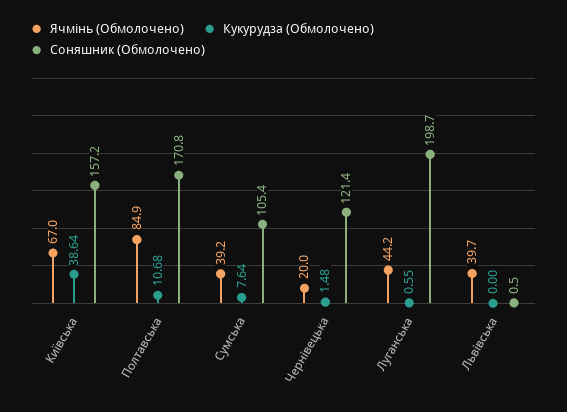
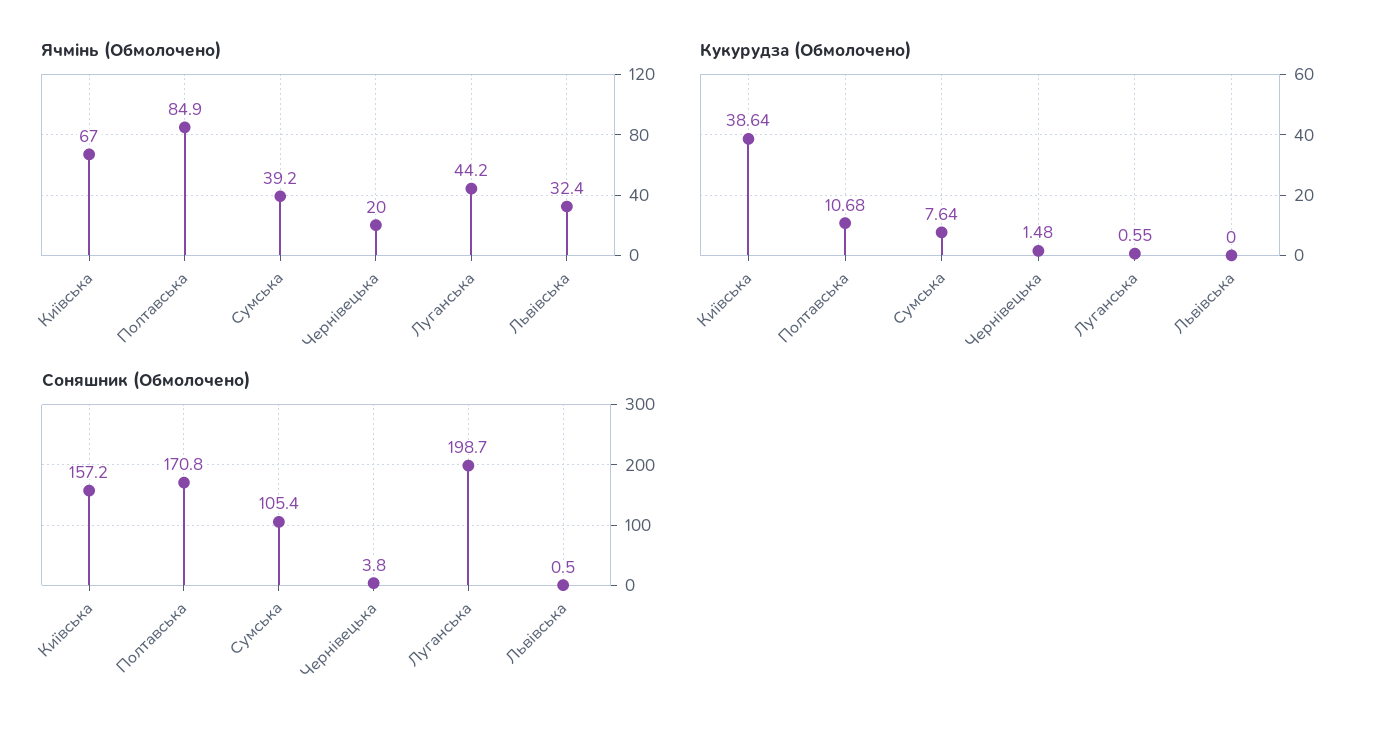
  {
    "Ячмінь (Обмолочено)": {
      "Київська": 67,
      "Полтавська": 84.9,
      "Сумська": 39.2,
      "Чернівецька": 20,
      "Луганська": 44.2,
-     "Львівська": 39.7
+     "Львівська": 32.4
    },
    "Кукурудза (Обмолочено)": {
      "Київська": 38.64,
      "Полтавська": 10.68,
      "Сумська": 7.64,
      "Чернівецька": 1.48,
      "Луганська": 0.55,
      "Львівська": 0
    },
    "Соняшник (Обмолочено)": {
      "Київська": 157.2,
      "Полтавська": 170.8,
      "Сумська": 105.4,
-     "Чернівецька": 121.4,
+     "Чернівецька": 3.8,
      "Луганська": 198.7,
      "Львівська": 0.5
    }
  }

